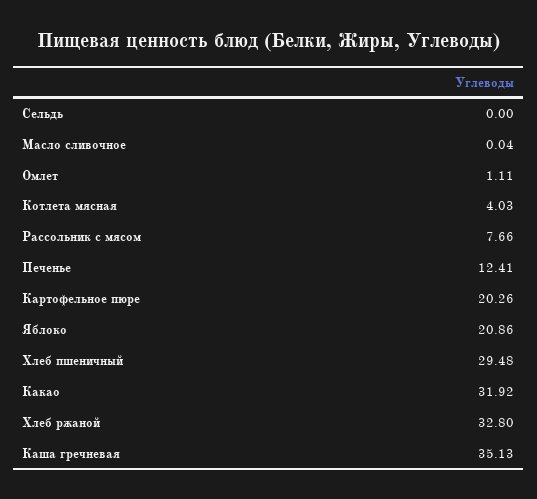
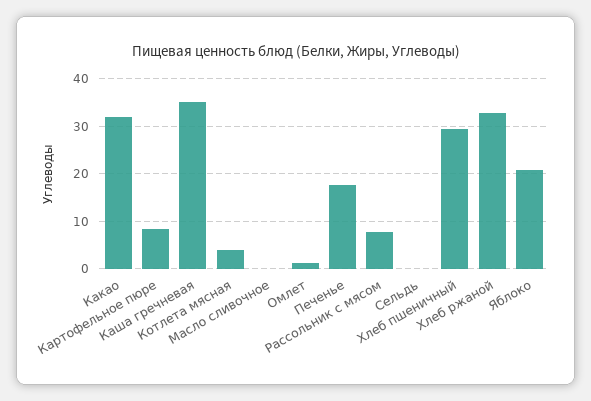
  {
    "Сельдь": 0,
    "Масло сливочное": 0.04,
    "Омлет": 1.11,
    "Котлета мясная": 4.03,
    "Рассольник с мясом": 7.66,
-   "Печенье": 12.41,
+   "Печенье": 18,
-   "Картофельное пюре": 20.26,
+   "Картофельное пюре": 8,
    "Яблоко": 20.86,
    "Хлеб пшеничный": 29.48,
    "Какао": 31.92,
    "Хлеб ржаной": 32.8,
    "Каша гречневая": 35.13
  }

